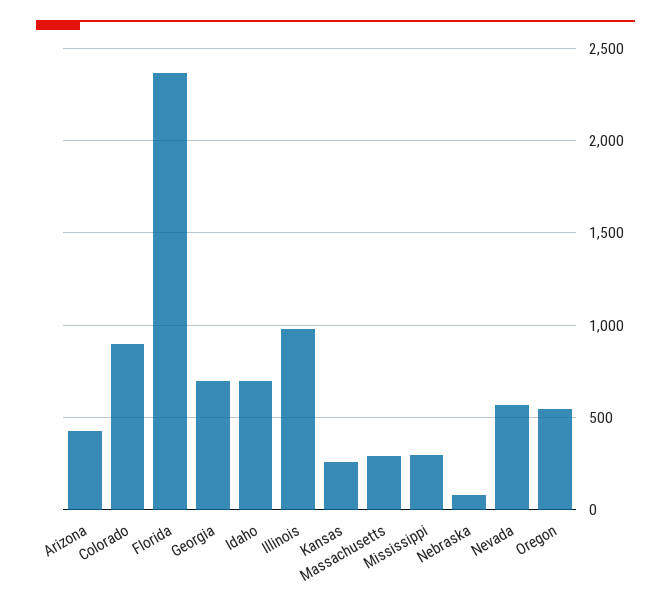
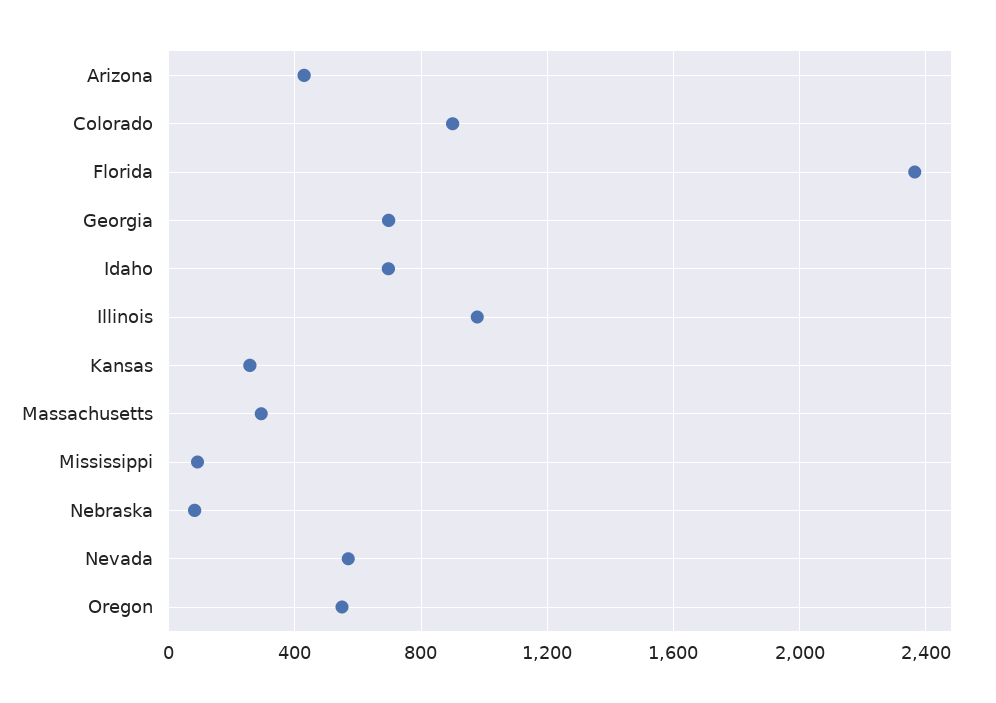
  {
    "Arizona": 450,
    "Colorado": 900,
    "Florida": 2350,
    "Georgia": 700,
    "Idaho": 700,
    "Illinois": 1000,
    "Kansas": 250,
    "Massachusetts": 300,
-   "Mississippi": 300,
+   "Mississippi": 100,
    "Nebraska": 100,
    "Nevada": 550,
    "Oregon": 550
  }

